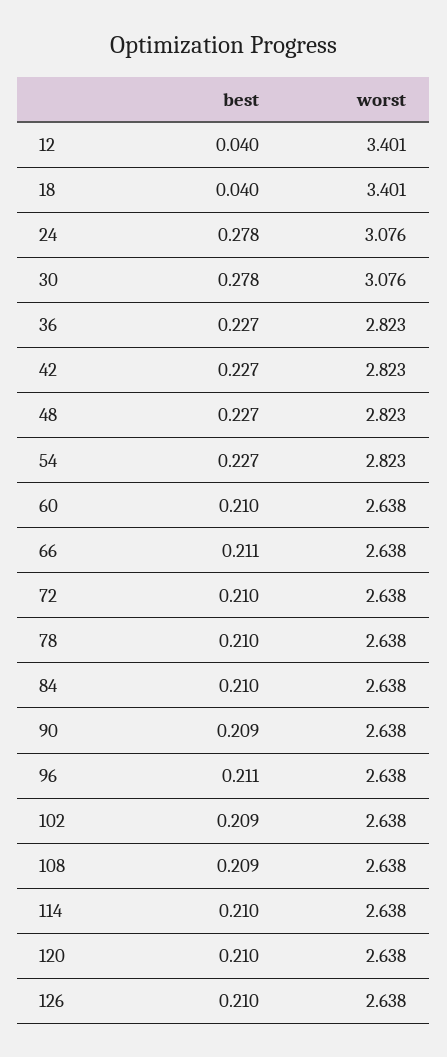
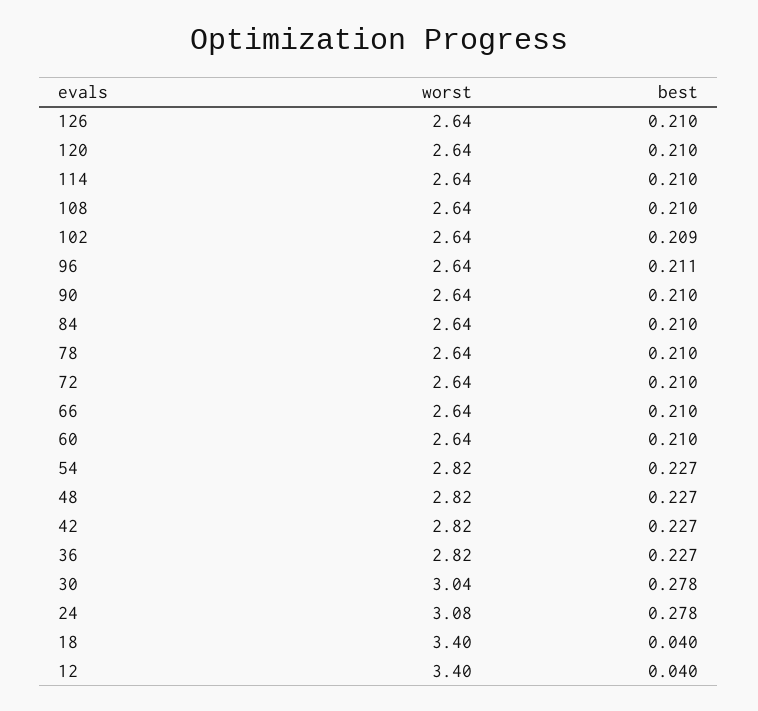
  {
    "best": {
      "12": 0.04,
      "18": 0.04,
      "24": 0.278,
      "30": 0.278,
      "36": 0.227,
      "42": 0.227,
      "48": 0.227,
      "54": 0.227,
      "60": 0.21,
-     "66": 0.211,
+     "66": 0.21,
      "72": 0.21,
      "78": 0.21,
      "84": 0.21,
-     "90": 0.209,
+     "90": 0.21,
      "96": 0.211,
      "102": 0.209,
-     "108": 0.209,
+     "108": 0.21,
      "114": 0.21,
      "120": 0.21,
      "126": 0.21
    },
    "worst": {
      "12": 3.401,
      "18": 3.401,
      "24": 3.076,
-     "30": 3.076,
+     "30": 3.04,
      "36": 2.823,
      "42": 2.823,
      "48": 2.823,
      "54": 2.823,
      "60": 2.638,
      "66": 2.638,
      "72": 2.638,
      "78": 2.638,
      "84": 2.638,
      "90": 2.638,
      "96": 2.638,
      "102": 2.638,
      "108": 2.638,
      "114": 2.638,
      "120": 2.638,
      "126": 2.638
    }
  }

